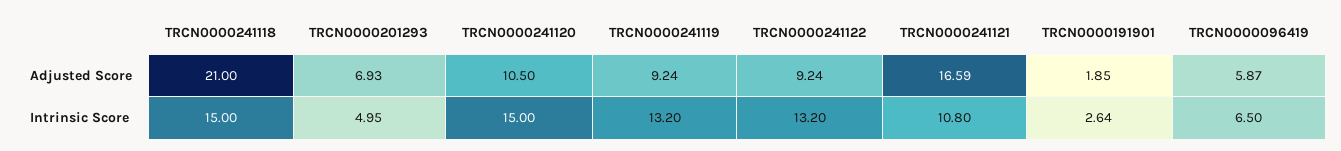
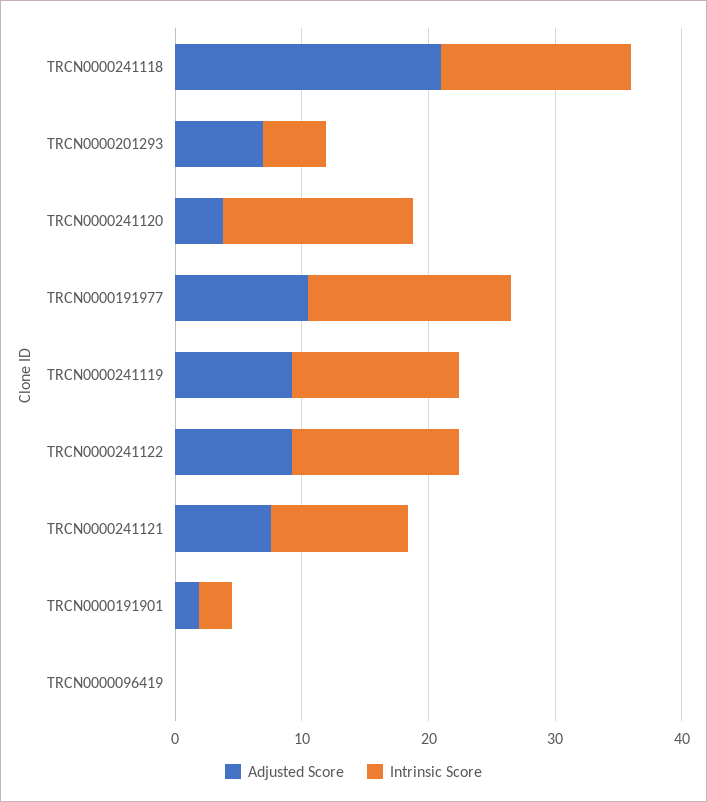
  {
    "Adjusted Score": {
      "TRCN0000241118": 21,
      "TRCN0000201293": 6.93,
-     "TRCN0000241120": 10.5,
+     "TRCN0000241120": 4,
      "TRCN0000241119": 9.24,
      "TRCN0000241122": 9.24,
-     "TRCN0000241121": 16.59,
+     "TRCN0000241121": 8,
      "TRCN0000191901": 1.85,
-     "TRCN0000096419": 5.87
+     "TRCN0000096419": 0,
+     "TRCN0000191977": 10
    },
    "Intrinsic Score": {
      "TRCN0000241118": 15,
      "TRCN0000201293": 4.95,
      "TRCN0000241120": 15,
      "TRCN0000241119": 13.2,
      "TRCN0000241122": 13.2,
      "TRCN0000241121": 10.8,
      "TRCN0000191901": 2.64,
-     "TRCN0000096419": 6.5
+     "TRCN0000096419": 0,
+     "TRCN0000191977": 16
    }
  }

